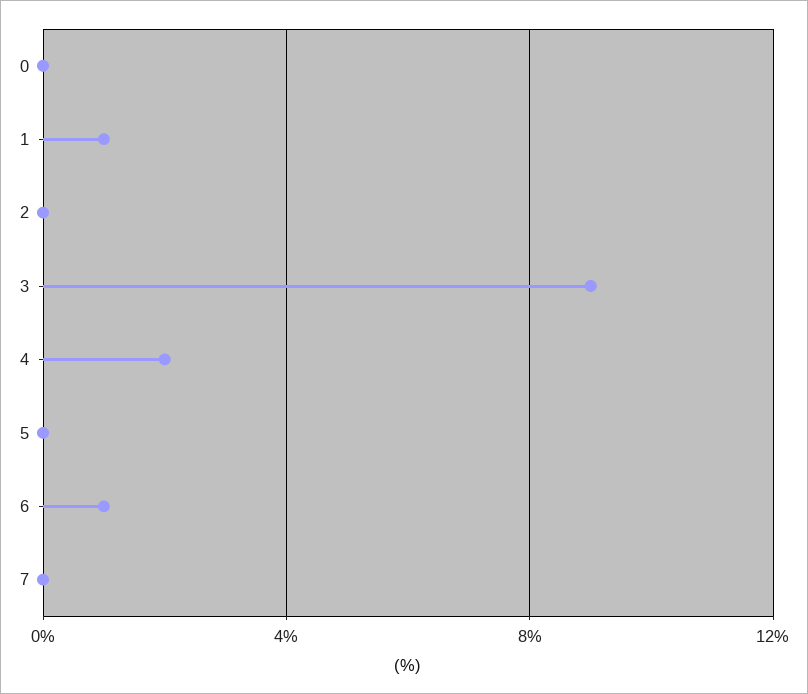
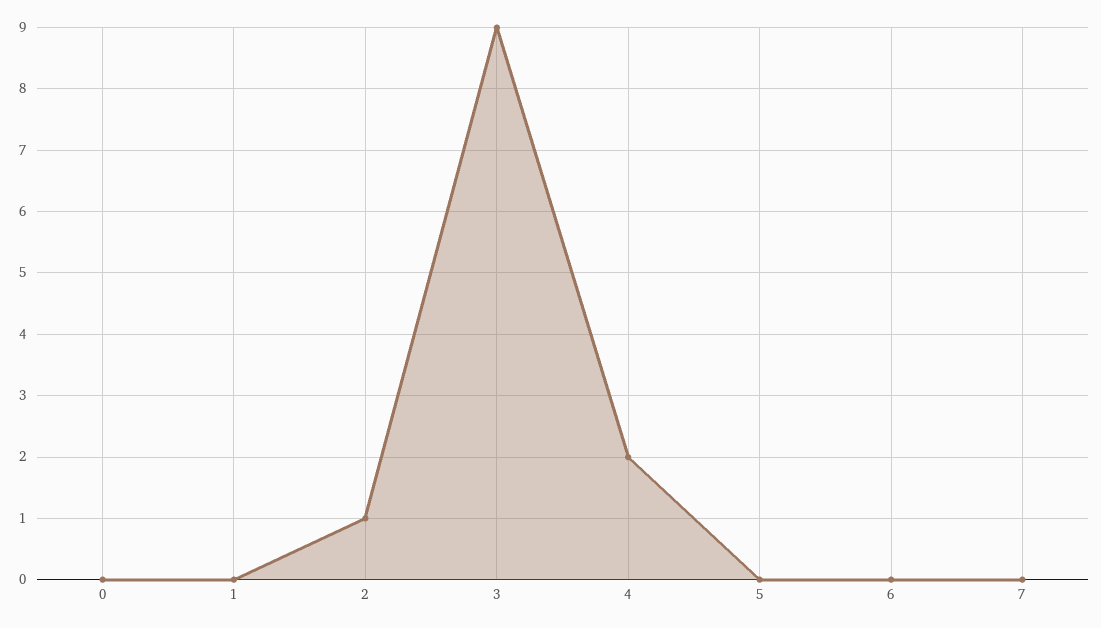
  {
    "0": 0,
-   "1": 1,
+   "1": 0,
-   "2": 0,
+   "2": 1,
    "3": 9,
    "4": 2,
    "5": 0,
-   "6": 1,
+   "6": 0,
    "7": 0
  }

